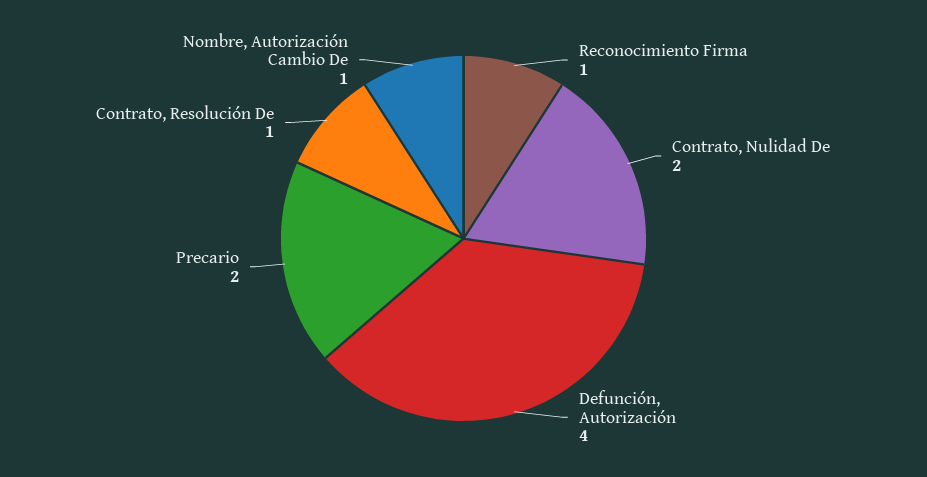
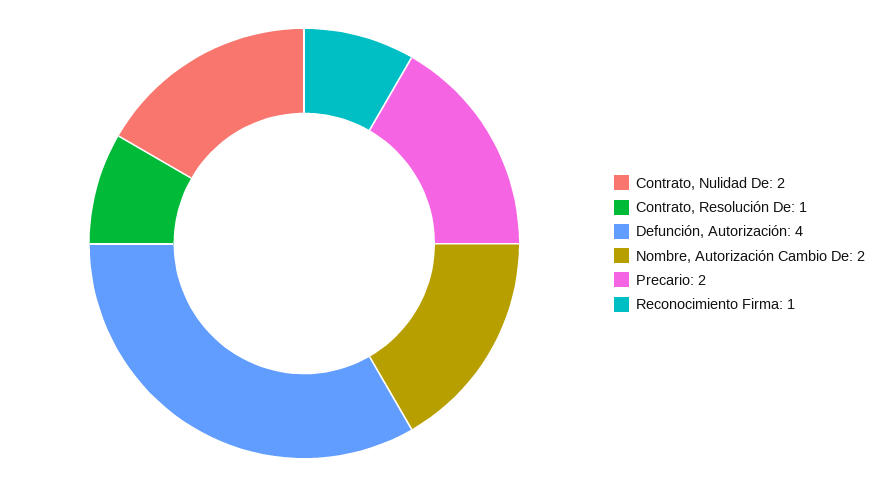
  {
    "Reconocimiento Firma": 1,
    "Contrato, Nulidad De": 2,
    "Defunción, Autorización": 4,
    "Precario": 2,
    "Contrato, Resolución De": 1,
-   "Nombre, Autorización Cambio De": 1
+   "Nombre, Autorización Cambio De": 2
  }

